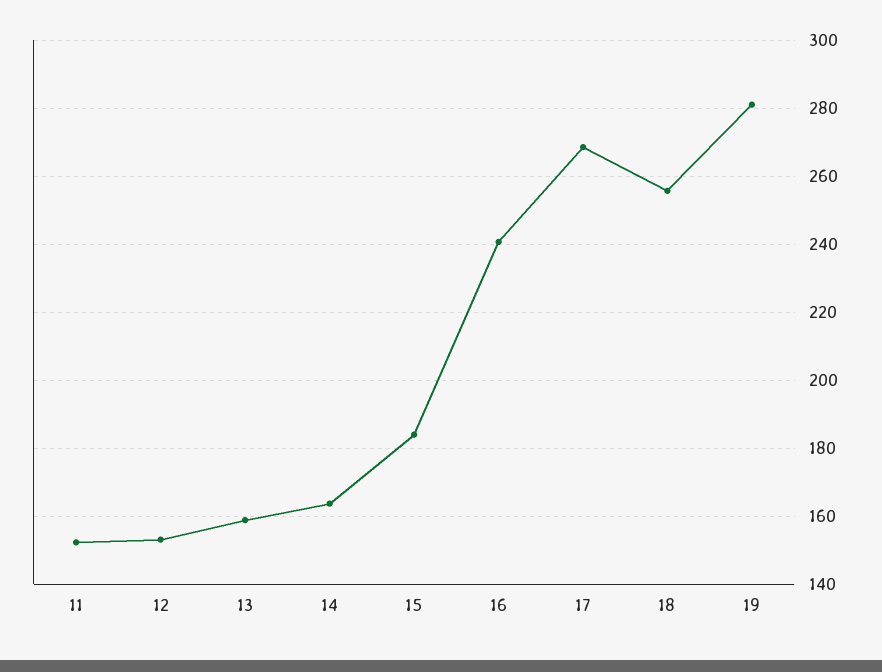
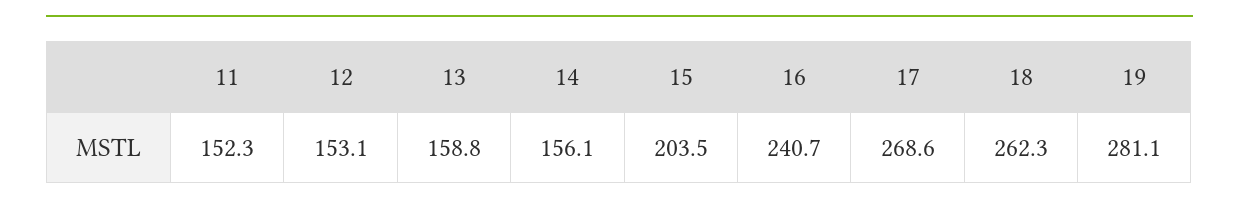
  {
    "11": 152.3,
    "12": 153.1,
    "13": 158.8,
-   "14": 164,
+   "14": 156.1,
-   "15": 184,
+   "15": 203.5,
    "16": 240.7,
    "17": 268.6,
-   "18": 256,
+   "18": 262.3,
    "19": 281.1
  }

